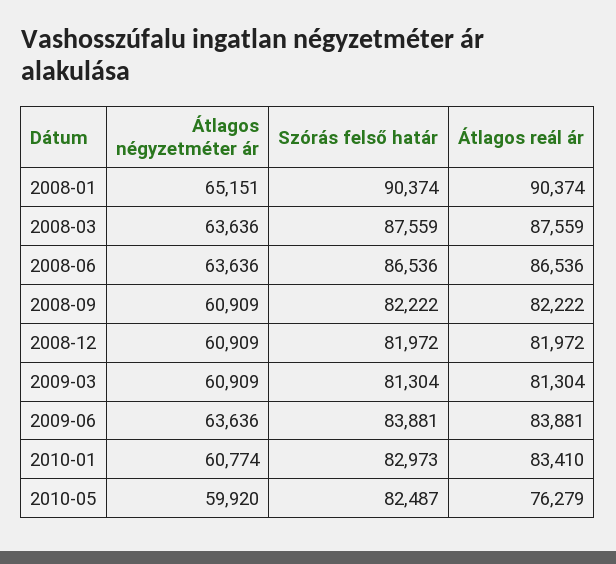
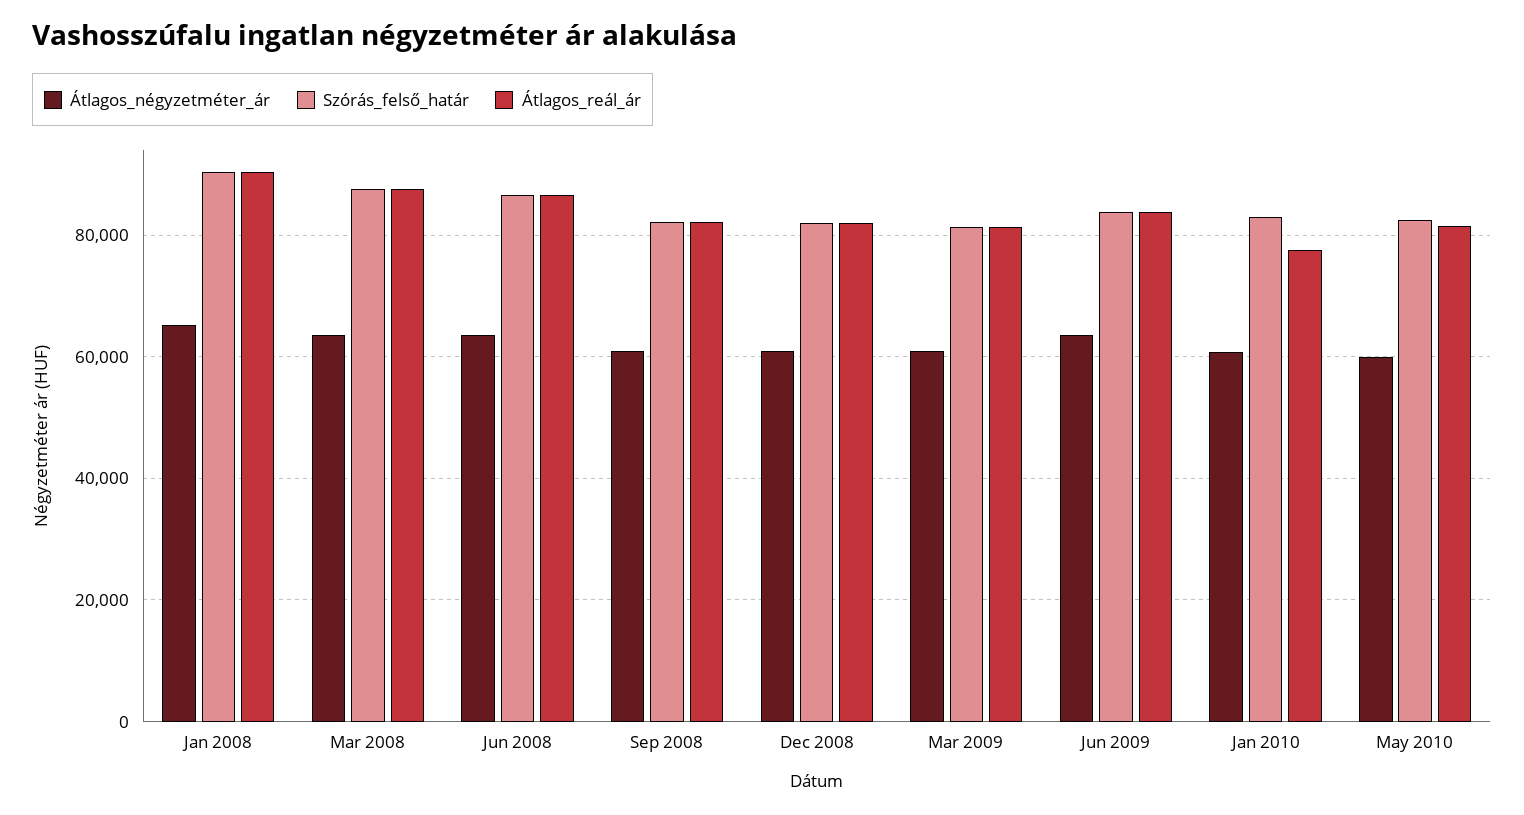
  {
    "Átlagos négyzetméter ár": {
      "2008-01": 65151,
      "2008-03": 63636,
      "2008-06": 63636,
      "2008-09": 60909,
      "2008-12": 60909,
      "2009-03": 60909,
      "2009-06": 63636,
      "2010-01": 60774,
      "2010-05": 59920
    },
    "Szórás felső határ": {
      "2008-01": 90374,
      "2008-03": 87559,
      "2008-06": 86536,
      "2008-09": 82222,
      "2008-12": 81972,
      "2009-03": 81304,
      "2009-06": 83881,
      "2010-01": 82973,
      "2010-05": 82487
    },
    "Átlagos reál ár": {
      "2008-01": 90374,
      "2008-03": 87559,
      "2008-06": 86536,
      "2008-09": 82222,
      "2008-12": 81972,
      "2009-03": 81304,
      "2009-06": 83881,
-     "2010-01": 83410,
+     "2010-01": 78000,
-     "2010-05": 76279
+     "2010-05": 82000
    }
  }

